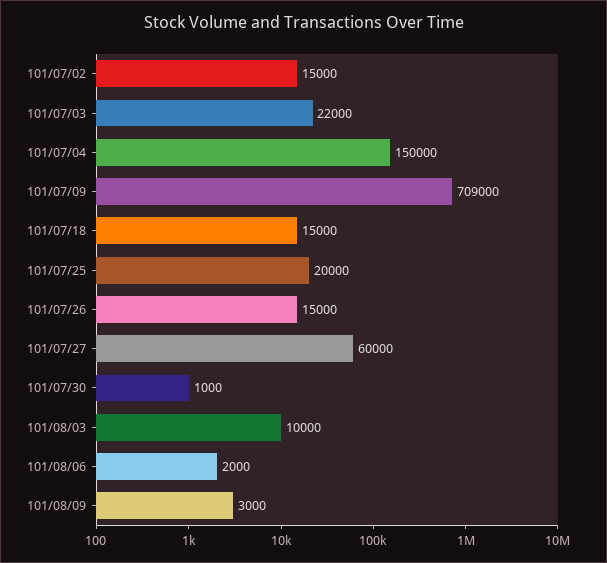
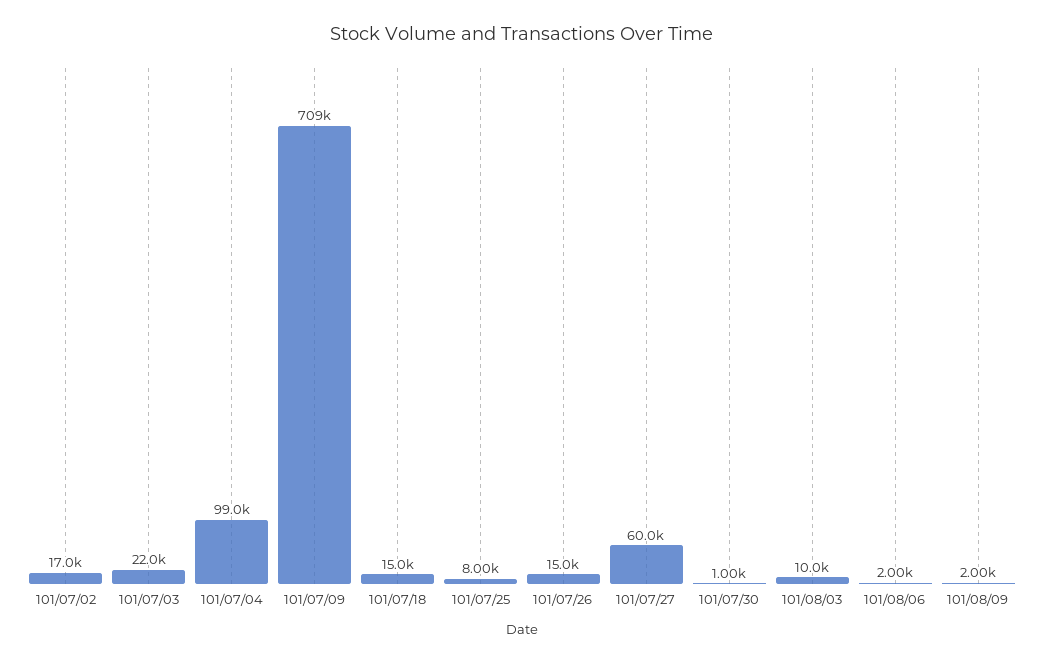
  {
-   "101/07/02": 15000,
+   "101/07/02": 17000,
    "101/07/03": 22000,
-   "101/07/04": 150000,
+   "101/07/04": 99000,
    "101/07/09": 709000,
    "101/07/18": 15000,
-   "101/07/25": 20000,
+   "101/07/25": 8000,
    "101/07/26": 15000,
    "101/07/27": 60000,
    "101/07/30": 1000,
    "101/08/03": 10000,
    "101/08/06": 2000,
-   "101/08/09": 3000
+   "101/08/09": 2000
  }

